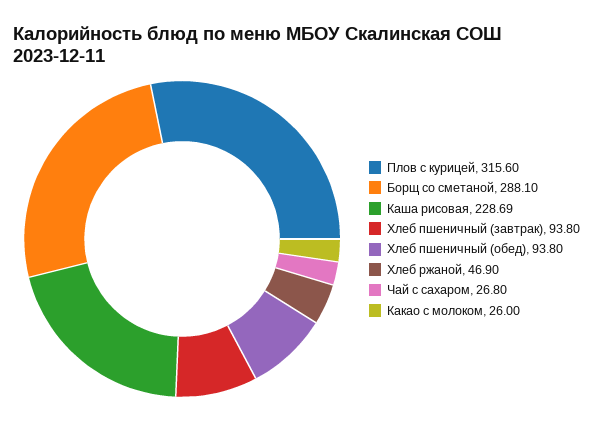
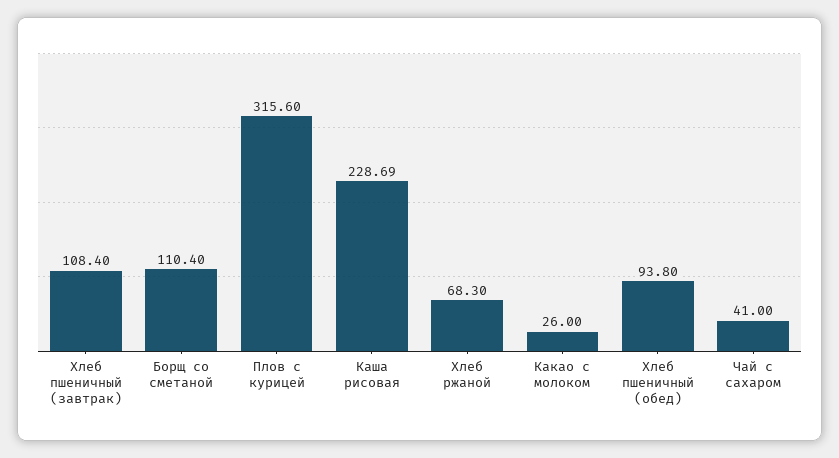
  {
    "Плов с курицей": 315.6,
-   "Борщ со сметаной": 288.1,
+   "Борщ со сметаной": 110.4,
    "Каша рисовая": 228.69,
-   "Хлеб пшеничный (завтрак)": 93.8,
+   "Хлеб пшеничный (завтрак)": 108.4,
    "Хлеб пшеничный (обед)": 93.8,
-   "Хлеб ржаной": 46.9,
+   "Хлеб ржаной": 68.3,
-   "Чай с сахаром": 26.8,
+   "Чай с сахаром": 41,
    "Какао с молоком": 26
  }

